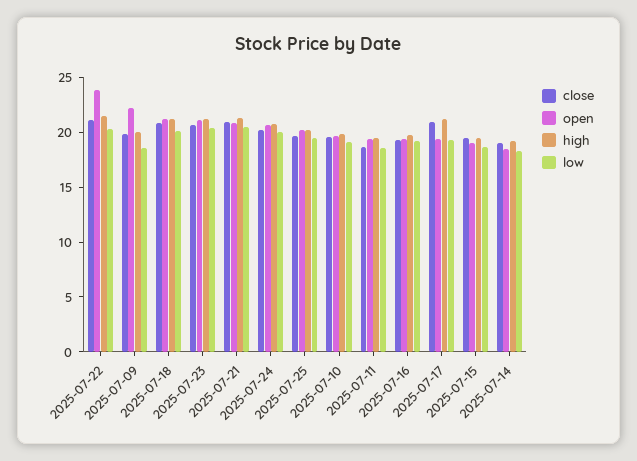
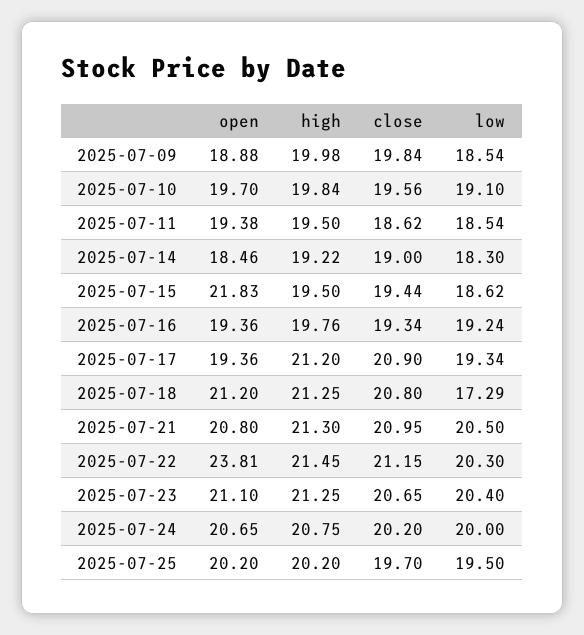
  {
    "close": {
      "2025-07-22": 21.15,
      "2025-07-09": 19.84,
      "2025-07-18": 20.8,
      "2025-07-23": 20.65,
      "2025-07-21": 20.95,
      "2025-07-24": 20.2,
      "2025-07-25": 19.7,
      "2025-07-10": 19.56,
      "2025-07-11": 18.62,
      "2025-07-16": 19.34,
      "2025-07-17": 20.9,
      "2025-07-15": 19.44,
      "2025-07-14": 19
    },
    "open": {
      "2025-07-22": 23.81,
-     "2025-07-09": 22,
+     "2025-07-09": 18.88,
      "2025-07-18": 21.2,
      "2025-07-23": 21.1,
      "2025-07-21": 20.8,
      "2025-07-24": 20.65,
      "2025-07-25": 20.2,
      "2025-07-10": 19.7,
      "2025-07-11": 19.38,
      "2025-07-16": 19.36,
      "2025-07-17": 19.36,
-     "2025-07-15": 19,
+     "2025-07-15": 21.83,
      "2025-07-14": 18.46
    },
    "high": {
      "2025-07-22": 21.45,
      "2025-07-09": 19.98,
      "2025-07-18": 21.25,
      "2025-07-23": 21.25,
      "2025-07-21": 21.3,
      "2025-07-24": 20.75,
      "2025-07-25": 20.2,
      "2025-07-10": 19.84,
      "2025-07-11": 19.5,
      "2025-07-16": 19.76,
      "2025-07-17": 21.2,
      "2025-07-15": 19.5,
      "2025-07-14": 19.22
    },
    "low": {
      "2025-07-22": 20.3,
      "2025-07-09": 18.54,
-     "2025-07-18": 20,
+     "2025-07-18": 17.29,
      "2025-07-23": 20.4,
      "2025-07-21": 20.5,
      "2025-07-24": 20,
      "2025-07-25": 19.5,
      "2025-07-10": 19.1,
      "2025-07-11": 18.54,
      "2025-07-16": 19.24,
      "2025-07-17": 19.34,
      "2025-07-15": 18.62,
      "2025-07-14": 18.3
    }
  }

